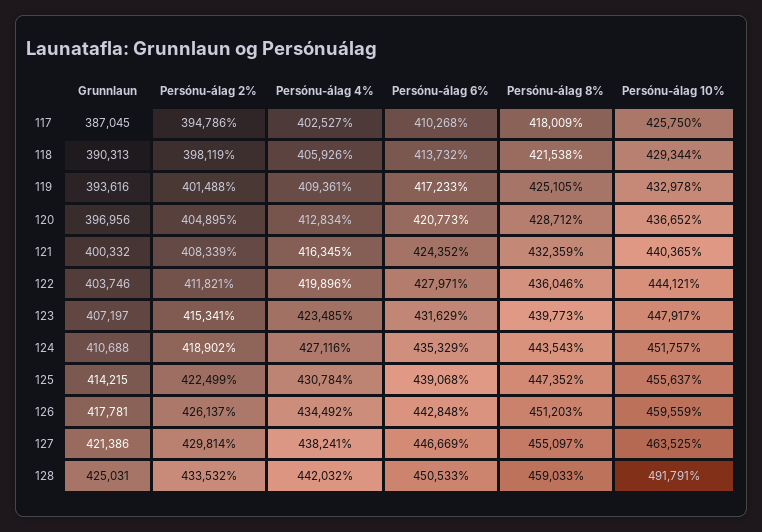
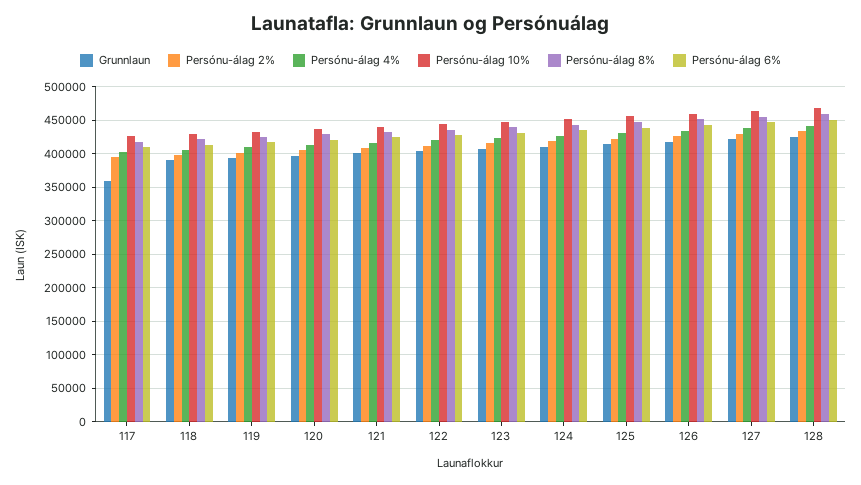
  {
    "Grunnlaun": {
-     "117": 387045,
+     "117": 360000,
      "118": 390313,
      "119": 393616,
      "120": 396956,
      "121": 400332,
      "122": 403746,
      "123": 407197,
      "124": 410688,
      "125": 414215,
      "126": 417781,
      "127": 421386,
      "128": 425031
    },
    "Persónu-álag 2%": {
      "117": 394786,
      "118": 398119,
      "119": 401488,
      "120": 404895,
      "121": 408339,
      "122": 411821,
      "123": 415341,
      "124": 418902,
      "125": 422499,
      "126": 426137,
      "127": 429814,
      "128": 433532
    },
    "Persónu-álag 4%": {
      "117": 402527,
      "118": 405926,
      "119": 409361,
      "120": 412834,
      "121": 416345,
      "122": 419896,
      "123": 423485,
      "124": 427116,
      "125": 430784,
      "126": 434492,
      "127": 438241,
      "128": 442032
    },
    "Persónu-álag 6%": {
      "117": 410268,
      "118": 413732,
      "119": 417233,
      "120": 420773,
      "121": 424352,
      "122": 427971,
      "123": 431629,
      "124": 435329,
      "125": 439068,
      "126": 442848,
      "127": 446669,
      "128": 450533
    },
    "Persónu-álag 8%": {
      "117": 418009,
      "118": 421538,
      "119": 425105,
      "120": 428712,
      "121": 432359,
      "122": 436046,
      "123": 439773,
      "124": 443543,
      "125": 447352,
      "126": 451203,
      "127": 455097,
      "128": 459033
    },
    "Persónu-álag 10%": {
      "117": 425750,
      "118": 429344,
      "119": 432978,
      "120": 436652,
      "121": 440365,
      "122": 444121,
      "123": 447917,
      "124": 451757,
      "125": 455637,
      "126": 459559,
      "127": 463525,
-     "128": 491791
+     "128": 470000
    }
  }

